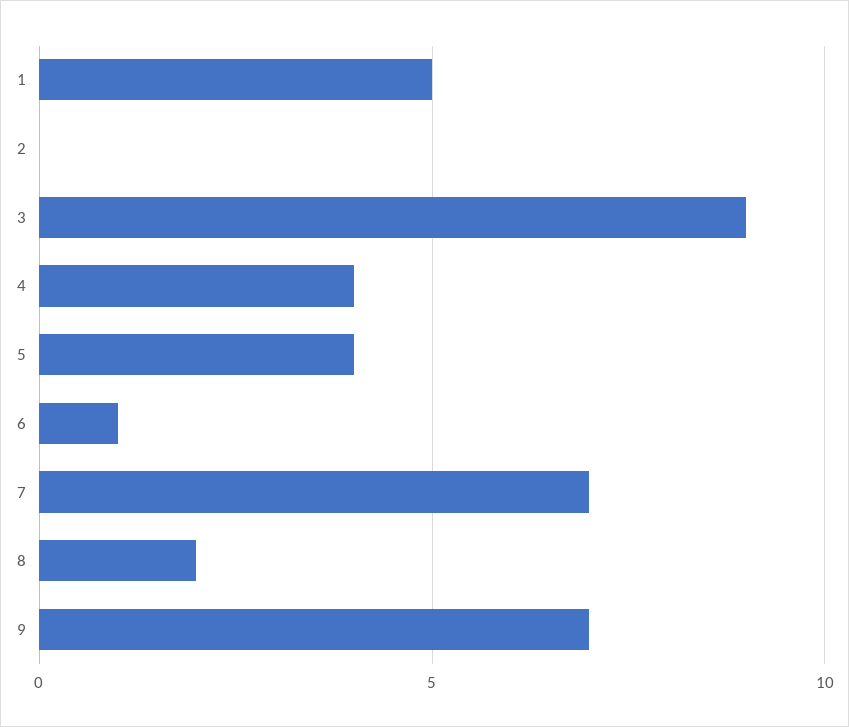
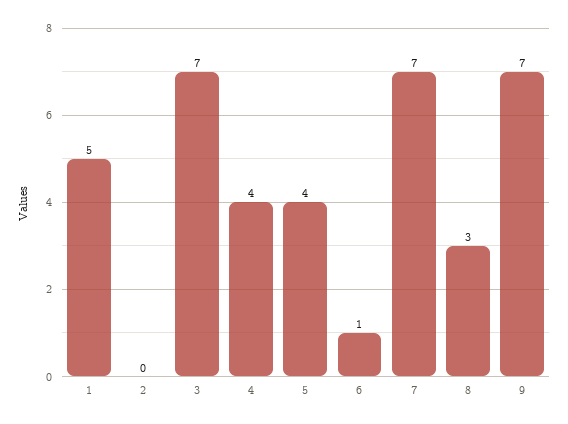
  {
    "1": 5,
    "2": 0,
-   "3": 9,
+   "3": 7,
    "4": 4,
    "5": 4,
    "6": 1,
    "7": 7,
-   "8": 2,
+   "8": 3,
    "9": 7
  }

